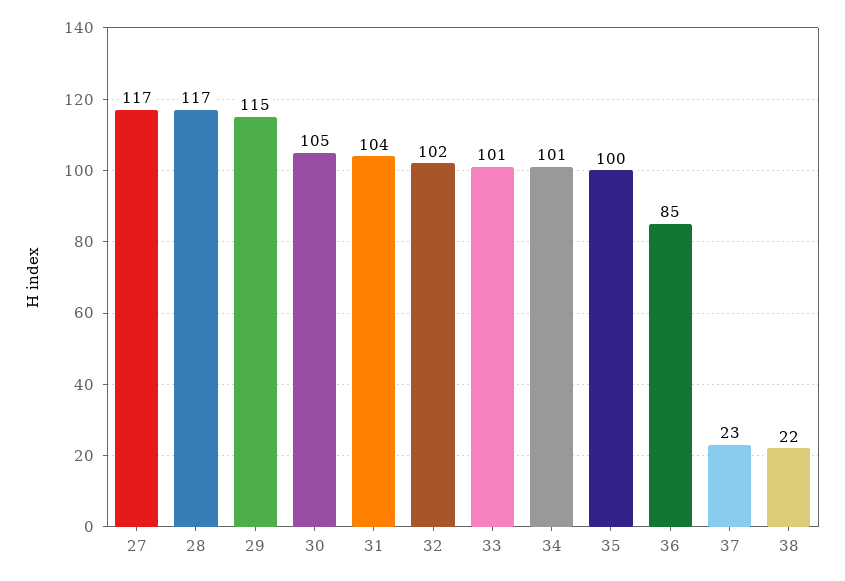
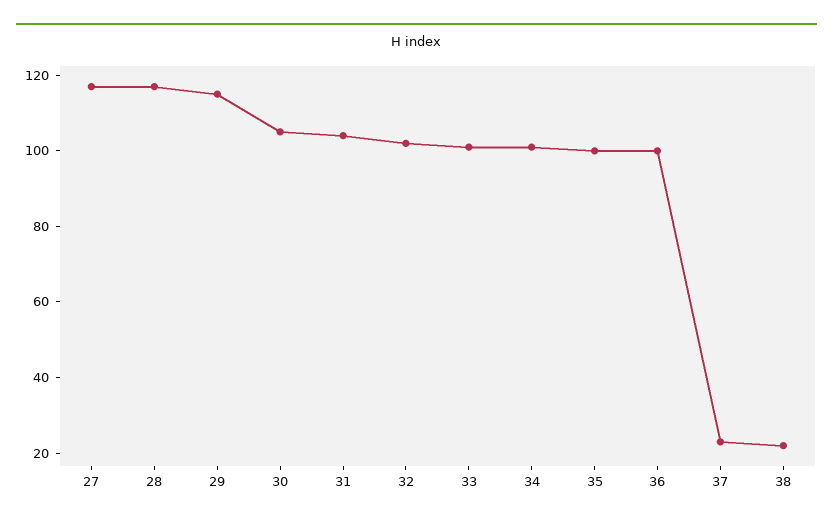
  {
    "27": 117,
    "28": 117,
    "29": 115,
    "30": 105,
    "31": 104,
    "32": 102,
    "33": 101,
    "34": 101,
    "35": 100,
-   "36": 85,
+   "36": 100,
    "37": 23,
    "38": 22
  }

